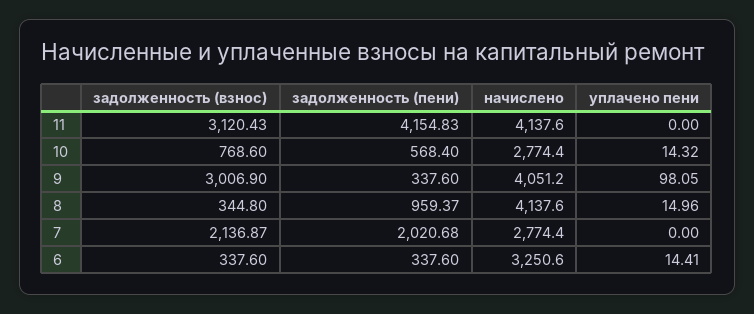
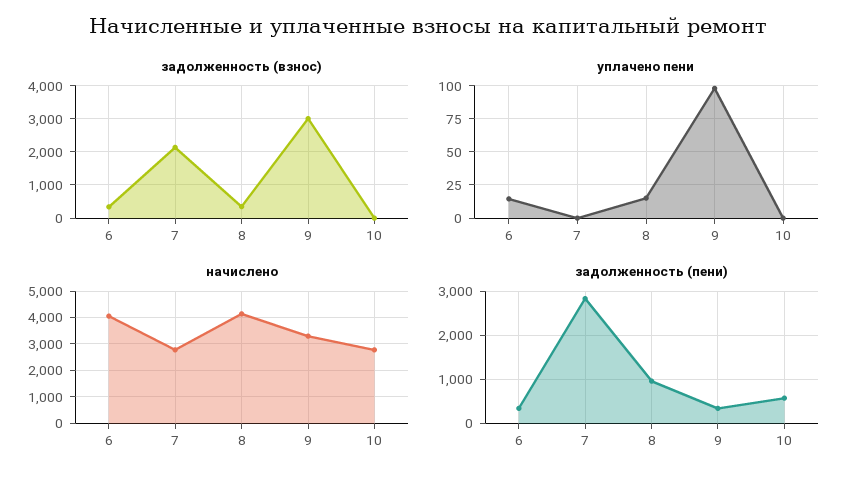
  {
    "задолженность (взнос)": {
-     "11": 3120.43,
-     "10": 768.6,
+     "10": 0,
      "9": 3006.9,
      "8": 344.8,
      "7": 2136.87,
      "6": 337.6
    },
    "задолженность (пени)": {
-     "11": 4154.83,
      "10": 568.4,
      "9": 337.6,
      "8": 959.37,
-     "7": 2020.68,
+     "7": 2800,
      "6": 337.6
    },
    "начислено": {
-     "11": 4137.6,
      "10": 2774.4,
-     "9": 4051.2,
+     "9": 3250,
      "8": 4137.6,
      "7": 2774.4,
-     "6": 3250.6
+     "6": 4000
    },
    "уплачено пени": {
-     "11": 0,
-     "10": 14.32,
+     "10": 0,
      "9": 98.05,
      "8": 14.96,
      "7": 0,
      "6": 14.41
    }
  }

